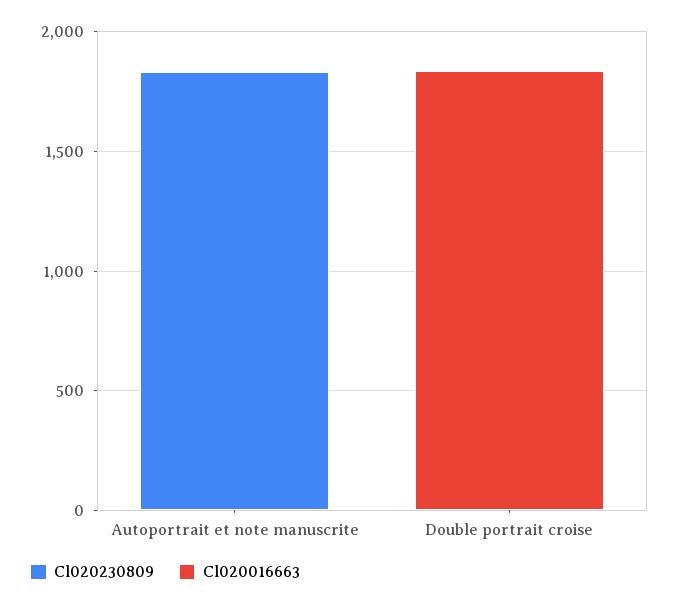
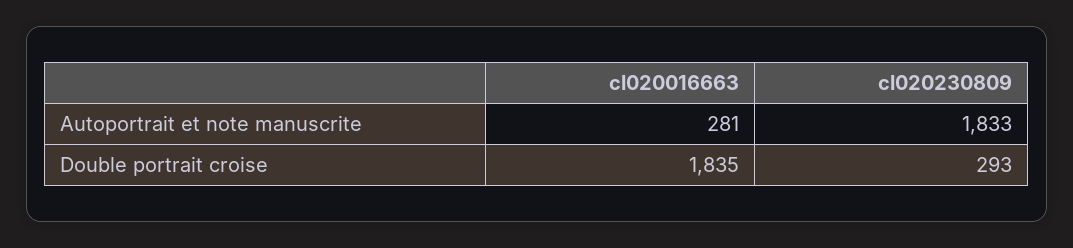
  {
    "Cl020230809": {
      "Autoportrait et note manuscrite": 1833,
-     "Double portrait croise": 0
+     "Double portrait croise": 293
    },
    "Cl020016663": {
-     "Autoportrait et note manuscrite": 0,
+     "Autoportrait et note manuscrite": 281,
      "Double portrait croise": 1835
    }
  }

